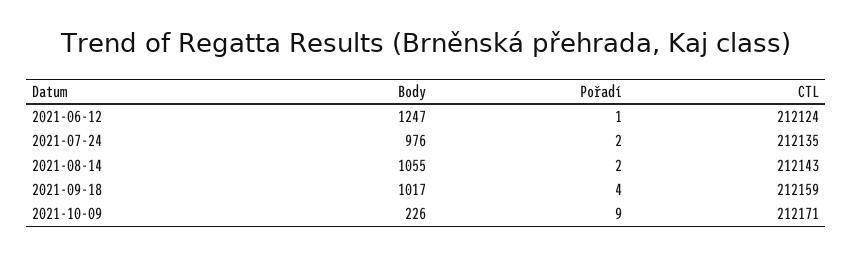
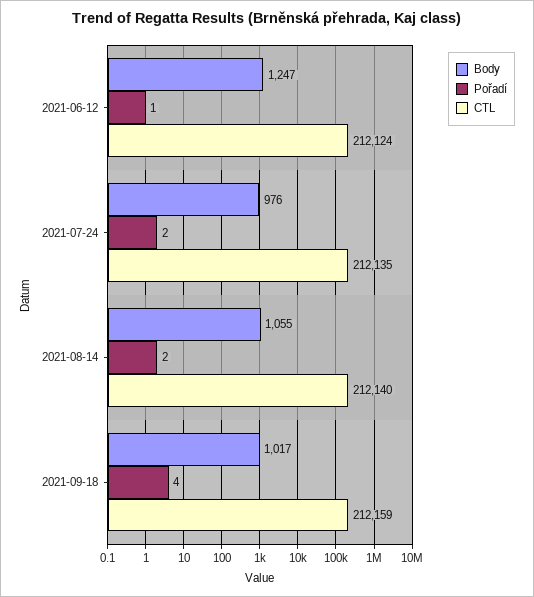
  {
    "Body": {
      "2021-06-12": 1247,
      "2021-07-24": 976,
      "2021-08-14": 1055,
-     "2021-09-18": 1017,
+     "2021-09-18": 1017
-     "2021-10-09": 226
    },
    "Pořadí": {
      "2021-06-12": 1,
      "2021-07-24": 2,
      "2021-08-14": 2,
-     "2021-09-18": 4,
+     "2021-09-18": 4
-     "2021-10-09": 9
    },
    "CTL": {
      "2021-06-12": 212124,
      "2021-07-24": 212135,
-     "2021-08-14": 212143,
+     "2021-08-14": 212140,
-     "2021-09-18": 212159,
+     "2021-09-18": 212159
-     "2021-10-09": 212171
    }
  }

